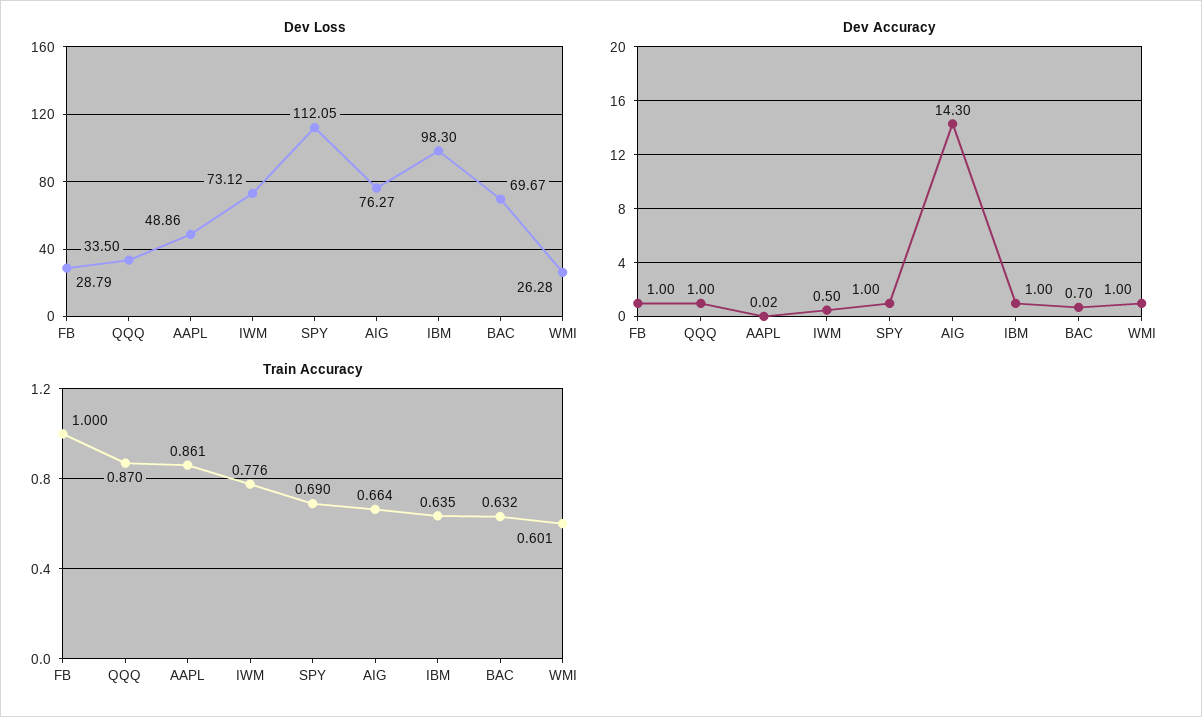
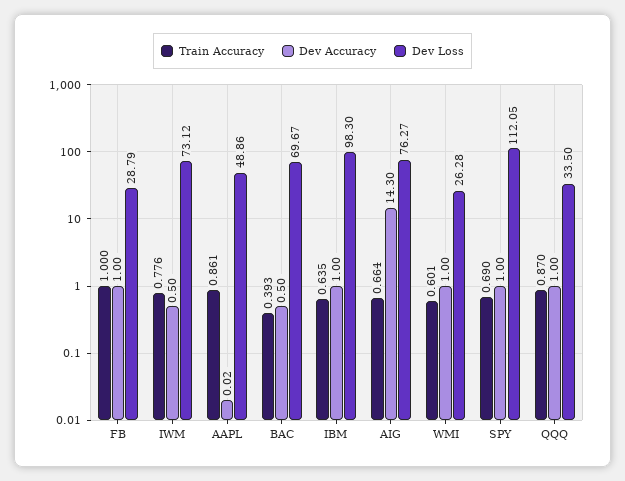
  {
    "Dev Loss": {
      "FB": 28.79,
      "QQQ": 33.5,
      "AAPL": 48.86,
      "IWM": 73.12,
      "SPY": 112.05,
      "AIG": 76.27,
      "IBM": 98.3,
      "BAC": 69.67,
      "WMI": 26.28
    },
    "Dev Accuracy": {
      "FB": 1,
      "QQQ": 1,
      "AAPL": 0.02,
      "IWM": 0.5,
      "SPY": 1,
      "AIG": 14.3,
      "IBM": 1,
-     "BAC": 0.7,
+     "BAC": 0.5,
      "WMI": 1
    },
    "Train Accuracy": {
      "FB": 1,
      "QQQ": 0.87,
      "AAPL": 0.861,
      "IWM": 0.776,
      "SPY": 0.69,
      "AIG": 0.664,
      "IBM": 0.635,
-     "BAC": 0.632,
+     "BAC": 0.393,
      "WMI": 0.601
    }
  }

